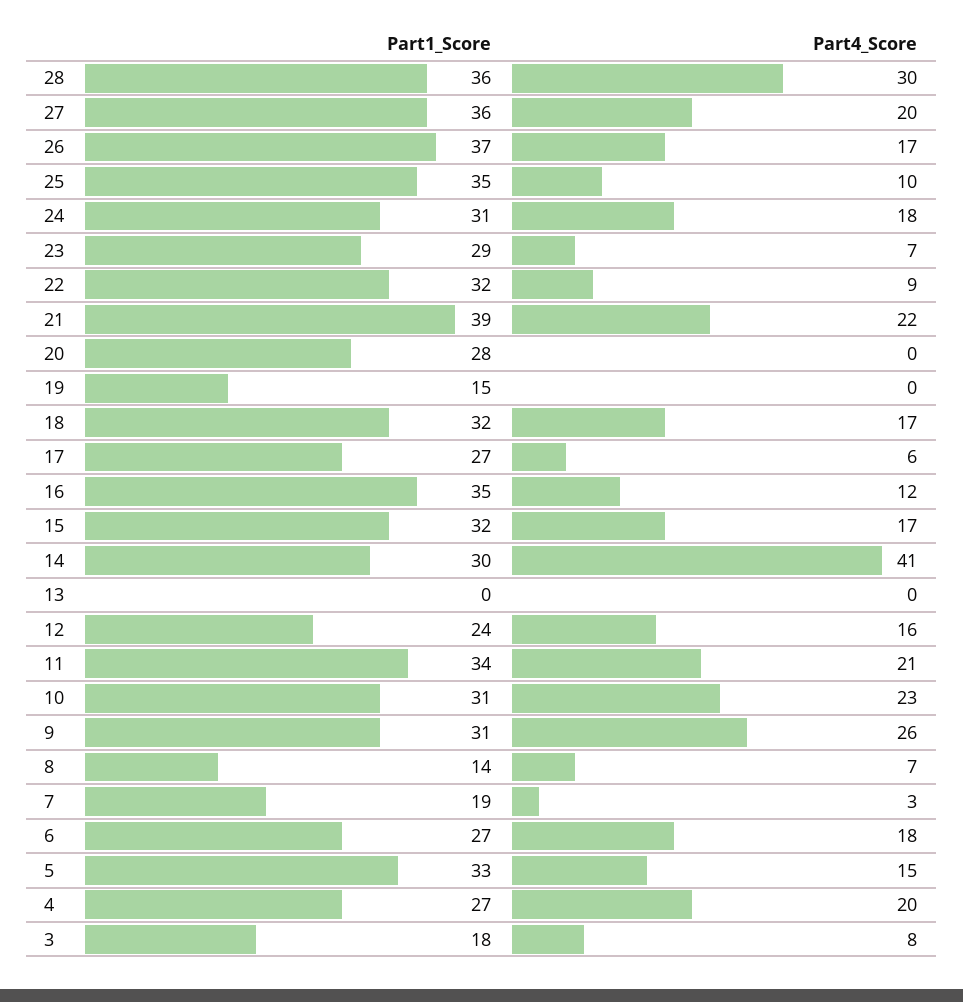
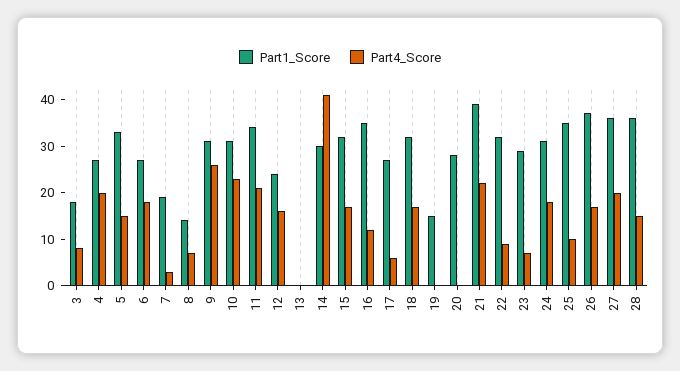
  {
    "Part1_Score": {
      "28": 36,
      "27": 36,
      "26": 37,
      "25": 35,
      "24": 31,
      "23": 29,
      "22": 32,
      "21": 39,
      "20": 28,
      "19": 15,
      "18": 32,
      "17": 27,
      "16": 35,
      "15": 32,
      "14": 30,
      "13": 0,
      "12": 24,
      "11": 34,
      "10": 31,
      "9": 31,
      "8": 14,
      "7": 19,
      "6": 27,
      "5": 33,
      "4": 27,
      "3": 18
    },
    "Part4_Score": {
-     "28": 30,
+     "28": 15,
      "27": 20,
      "26": 17,
      "25": 10,
      "24": 18,
      "23": 7,
      "22": 9,
      "21": 22,
      "20": 0,
      "19": 0,
      "18": 17,
      "17": 6,
      "16": 12,
      "15": 17,
      "14": 41,
      "13": 0,
      "12": 16,
      "11": 21,
      "10": 23,
      "9": 26,
      "8": 7,
      "7": 3,
      "6": 18,
      "5": 15,
      "4": 20,
      "3": 8
    }
  }

